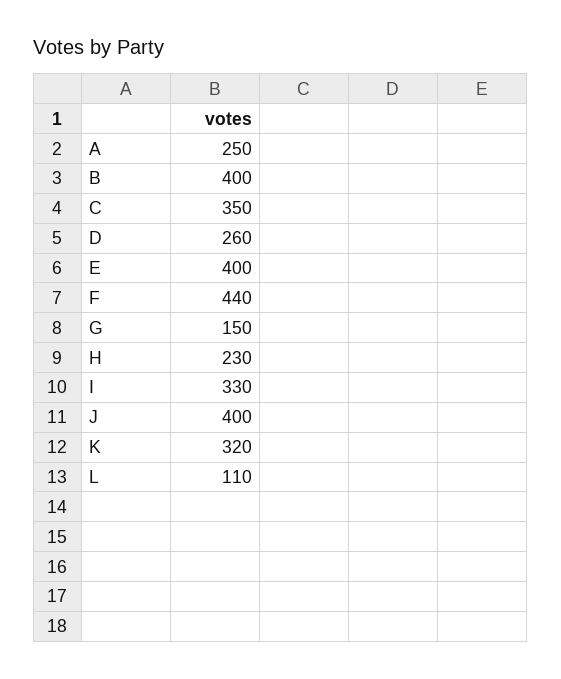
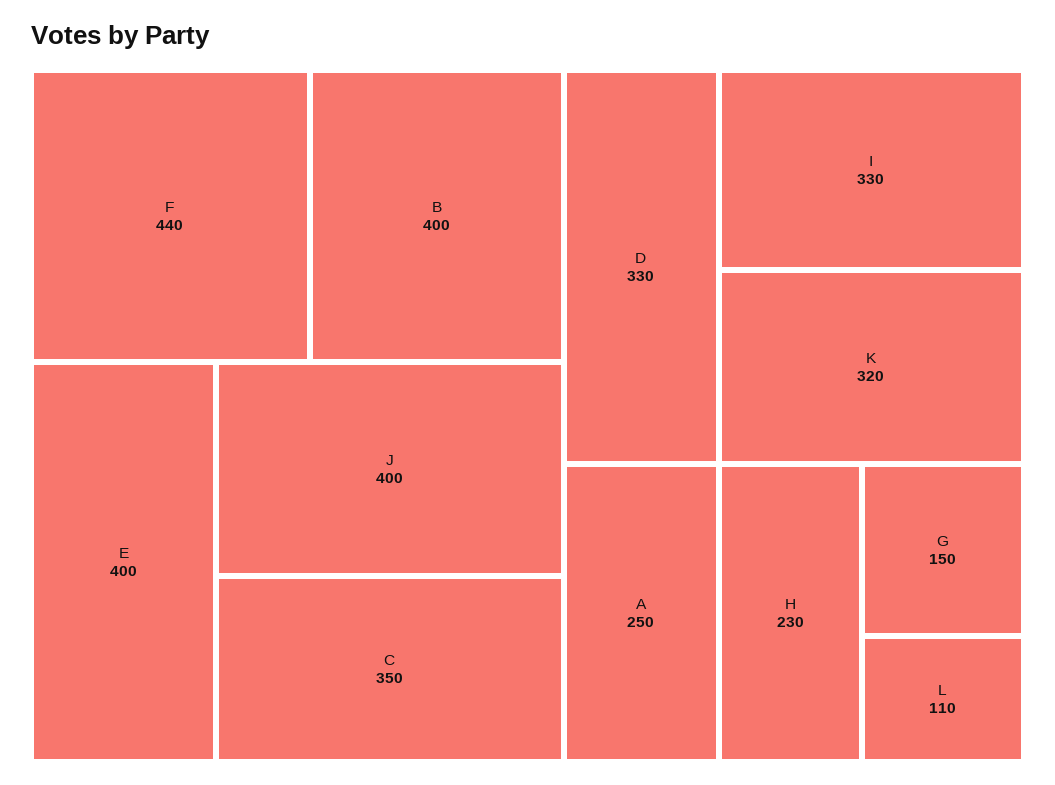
  {
    "A": 250,
    "B": 400,
    "C": 350,
-   "D": 260,
+   "D": 330,
    "E": 400,
    "F": 440,
    "G": 150,
    "H": 230,
    "I": 330,
    "J": 400,
    "K": 320,
    "L": 110
  }

